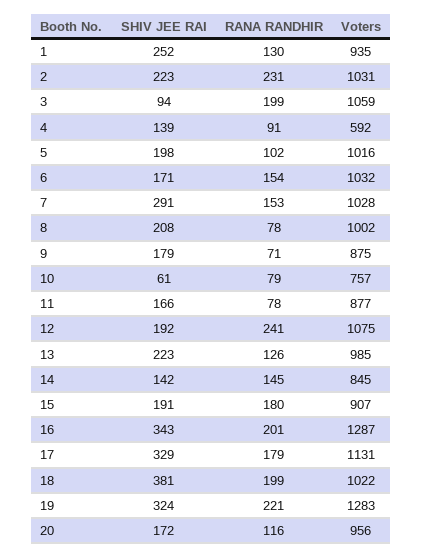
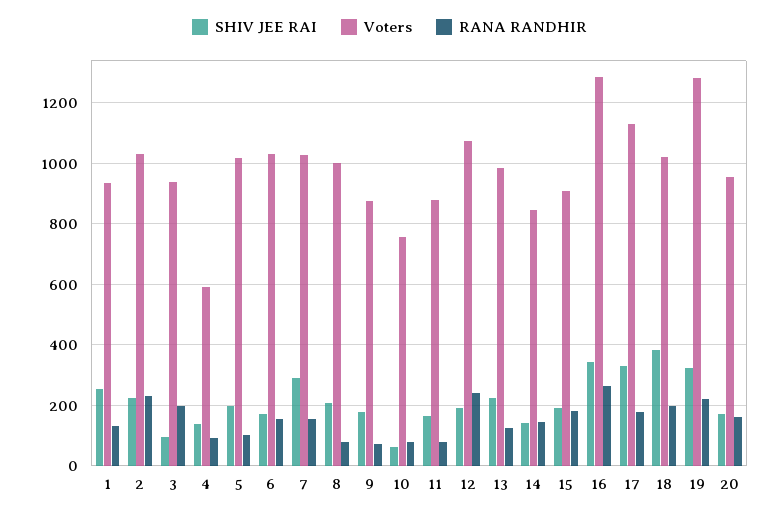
  {
    "SHIV JEE RAI": {
      "1": 252,
      "2": 223,
      "3": 94,
      "4": 139,
      "5": 198,
      "6": 171,
      "7": 291,
      "8": 208,
      "9": 179,
      "10": 61,
      "11": 166,
      "12": 192,
      "13": 223,
      "14": 142,
      "15": 191,
      "16": 343,
      "17": 329,
      "18": 381,
      "19": 324,
      "20": 172
    },
    "RANA RANDHIR": {
      "1": 130,
      "2": 231,
      "3": 199,
      "4": 91,
      "5": 102,
      "6": 154,
      "7": 153,
      "8": 78,
      "9": 71,
      "10": 79,
      "11": 78,
      "12": 241,
      "13": 126,
      "14": 145,
      "15": 180,
-     "16": 201,
+     "16": 260,
      "17": 179,
      "18": 199,
      "19": 221,
-     "20": 116
+     "20": 160
    },
    "Voters": {
      "1": 935,
      "2": 1031,
-     "3": 1059,
+     "3": 940,
      "4": 592,
      "5": 1016,
      "6": 1032,
      "7": 1028,
      "8": 1002,
      "9": 875,
      "10": 757,
      "11": 877,
      "12": 1075,
      "13": 985,
      "14": 845,
      "15": 907,
      "16": 1287,
      "17": 1131,
      "18": 1022,
      "19": 1283,
      "20": 956
    }
  }

